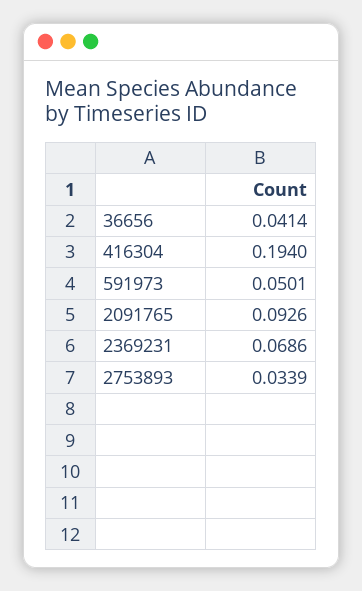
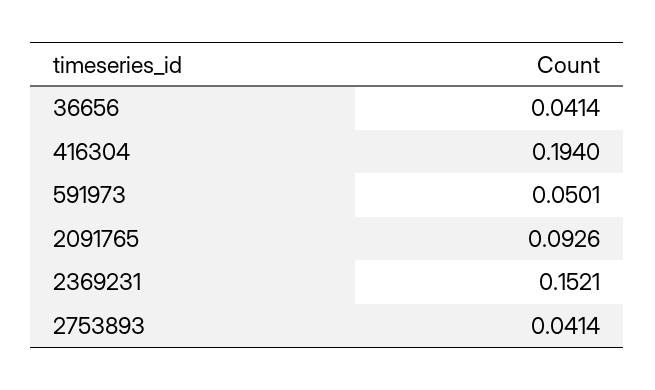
  {
    "36656": 0.0414,
    "416304": 0.194,
    "591973": 0.0501,
    "2091765": 0.0926,
-   "2369231": 0.0686,
+   "2369231": 0.1521,
-   "2753893": 0.0339
+   "2753893": 0.0414
  }

